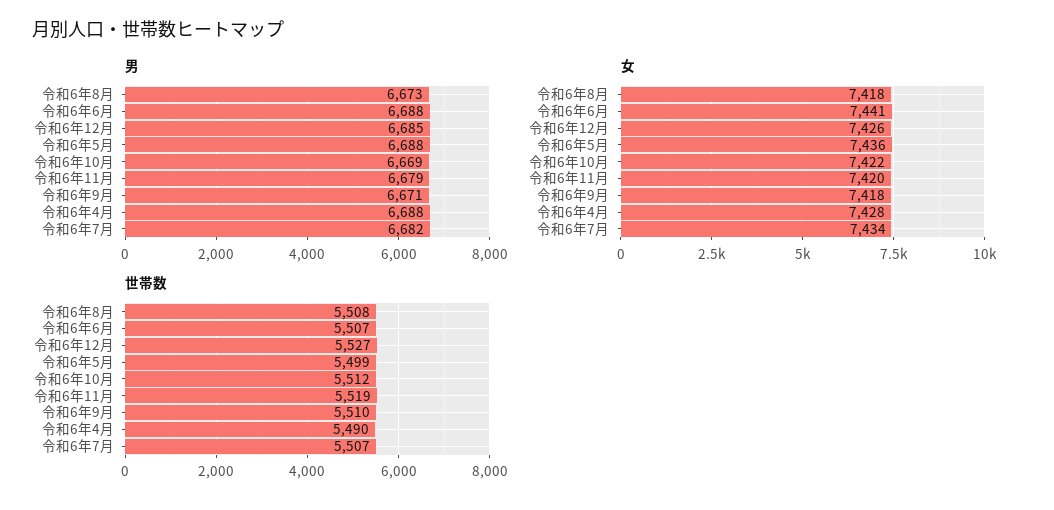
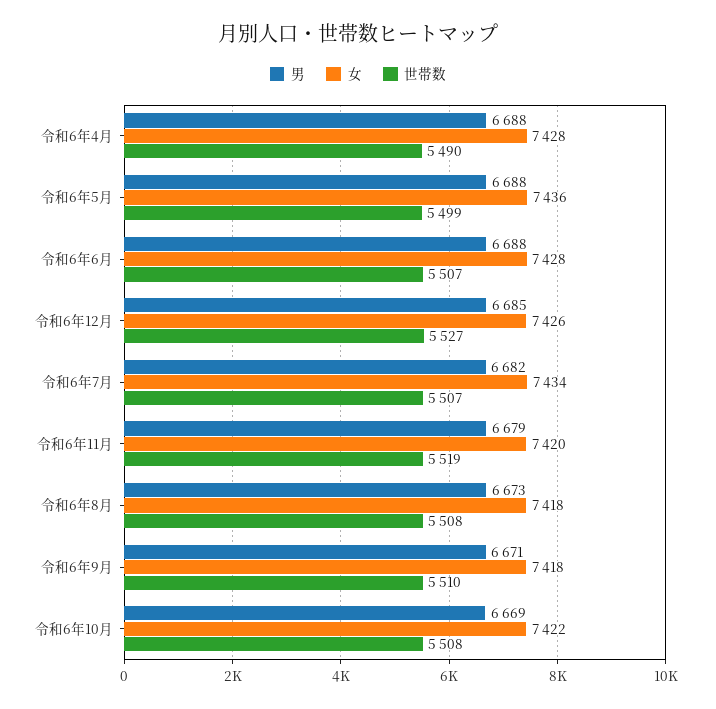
  {
    "男": {
      "令和6年8月": 6673,
      "令和6年6月": 6688,
      "令和6年12月": 6685,
      "令和6年5月": 6688,
      "令和6年10月": 6669,
      "令和6年11月": 6679,
      "令和6年9月": 6671,
      "令和6年4月": 6688,
      "令和6年7月": 6682
    },
    "女": {
      "令和6年8月": 7418,
-     "令和6年6月": 7441,
+     "令和6年6月": 7428,
      "令和6年12月": 7426,
      "令和6年5月": 7436,
      "令和6年10月": 7422,
      "令和6年11月": 7420,
      "令和6年9月": 7418,
      "令和6年4月": 7428,
      "令和6年7月": 7434
    },
    "世帯数": {
      "令和6年8月": 5508,
      "令和6年6月": 5507,
      "令和6年12月": 5527,
      "令和6年5月": 5499,
-     "令和6年10月": 5512,
+     "令和6年10月": 5508,
      "令和6年11月": 5519,
      "令和6年9月": 5510,
      "令和6年4月": 5490,
      "令和6年7月": 5507
    }
  }

